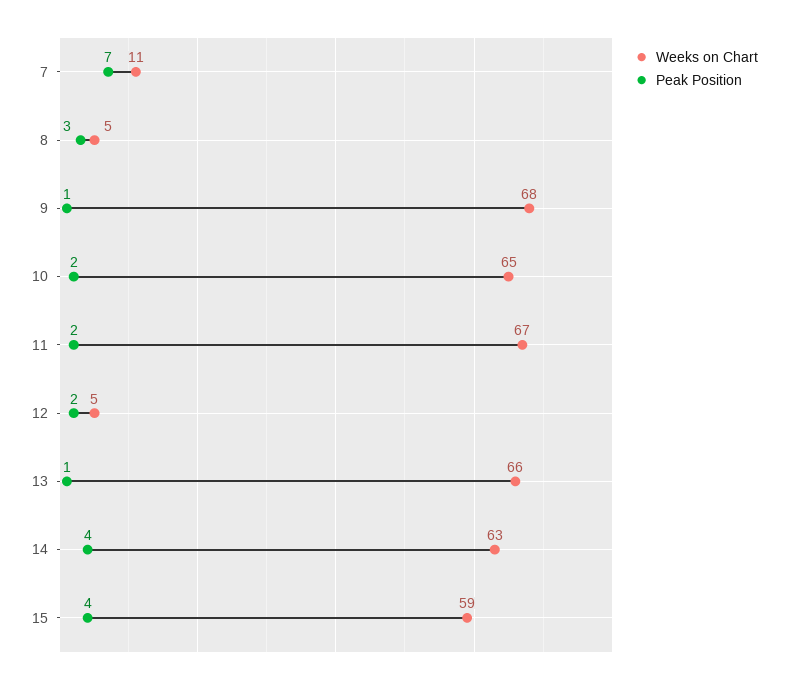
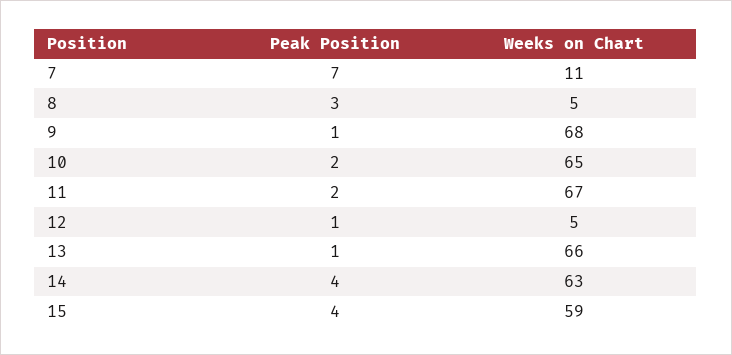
  {
    "Weeks on Chart": {
      "7": 11,
      "8": 5,
      "9": 68,
      "10": 65,
      "11": 67,
      "12": 5,
      "13": 66,
      "14": 63,
      "15": 59
    },
    "Peak Position": {
      "7": 7,
      "8": 3,
      "9": 1,
      "10": 2,
      "11": 2,
-     "12": 2,
+     "12": 1,
      "13": 1,
      "14": 4,
      "15": 4
    }
  }

